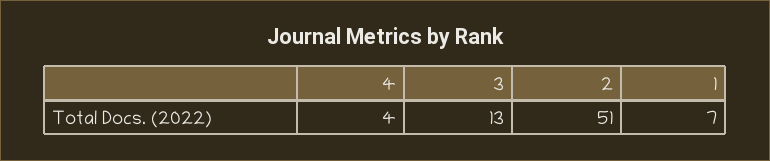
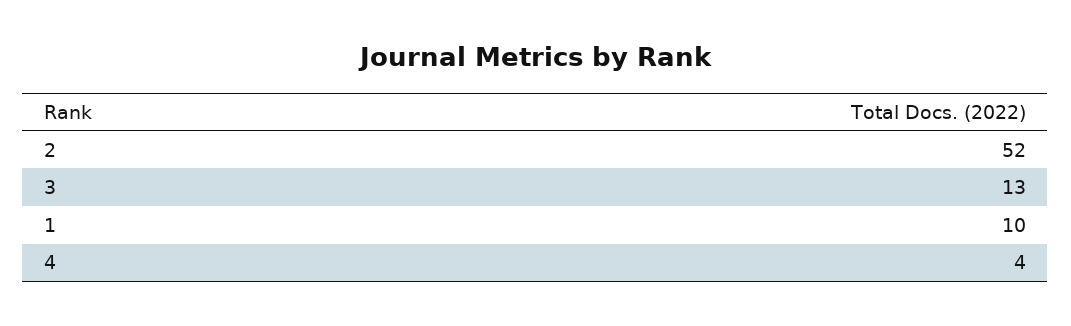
  {
    "4": 4,
    "3": 13,
-   "2": 51,
+   "2": 52,
-   "1": 7
+   "1": 10
  }

